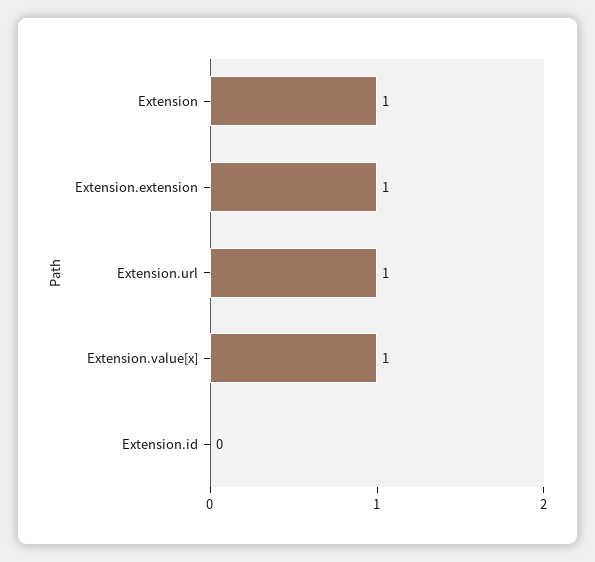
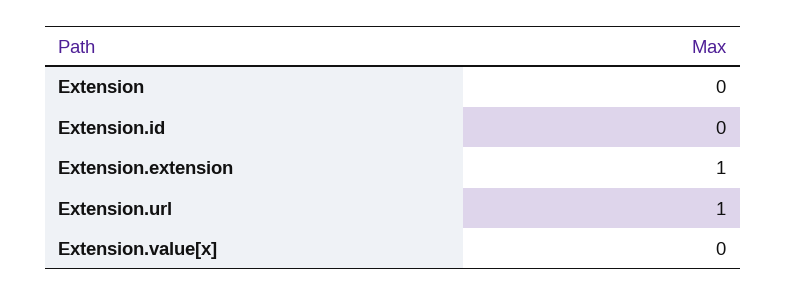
  {
-   "Extension": 1,
+   "Extension": 0,
    "Extension.extension": 1,
    "Extension.url": 1,
-   "Extension.value[x]": 1,
+   "Extension.value[x]": 0,
    "Extension.id": 0
  }

